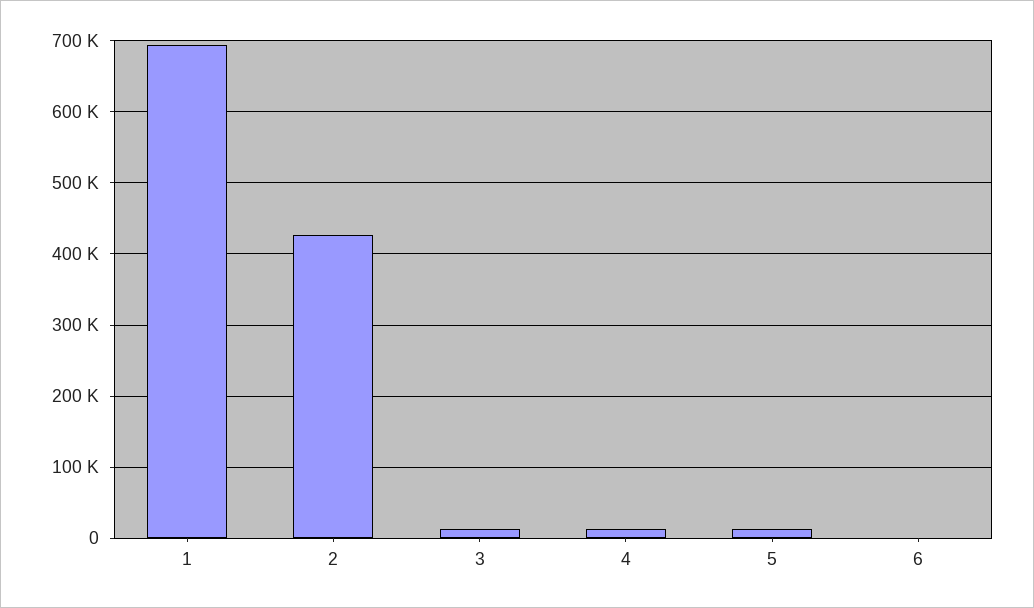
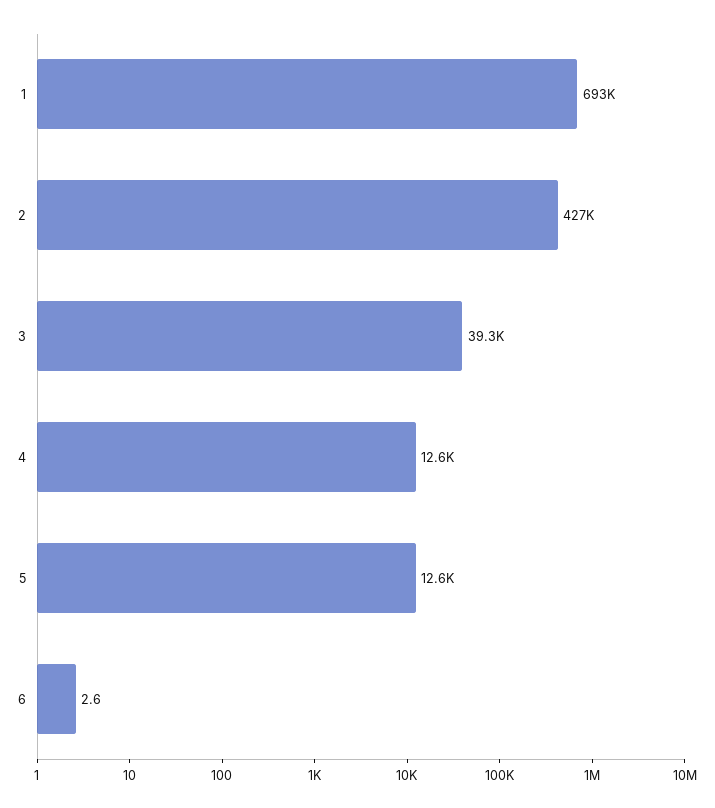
  {
    "1": 693000,
    "2": 427000,
-   "3": 10000,
+   "3": 39300,
    "4": 12600,
    "5": 12600,
    "6": 2.6
  }

